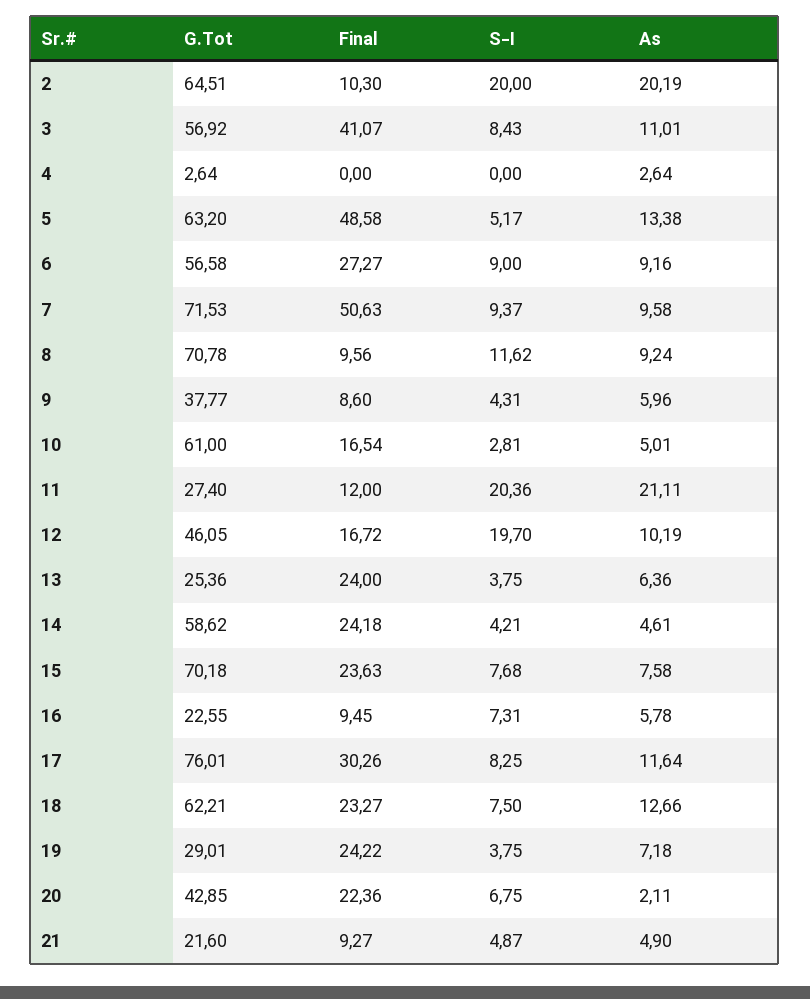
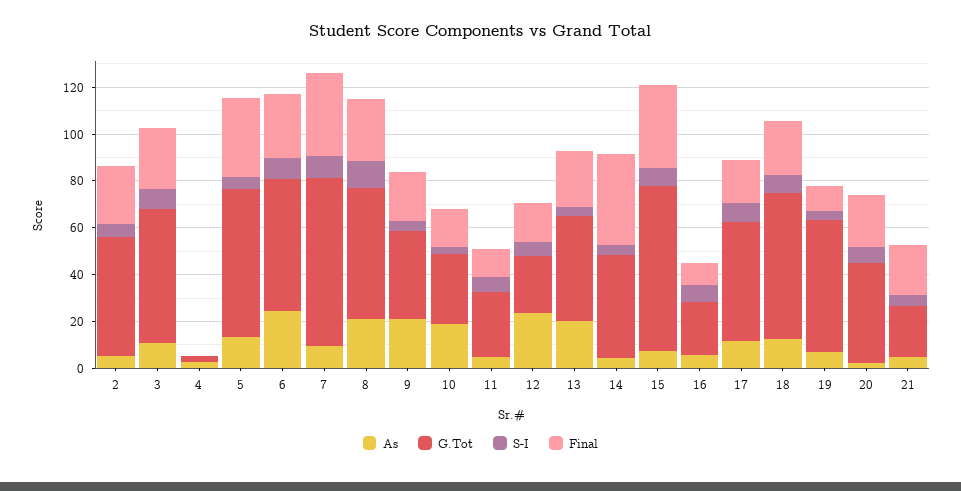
  {
    "G.Tot": {
-     "2": 64.51,
+     "2": 50,
      "3": 56.92,
      "4": 2.64,
      "5": 63.2,
      "6": 56.58,
      "7": 71.53,
-     "8": 70.78,
+     "8": 55,
      "9": 37.77,
-     "10": 61,
+     "10": 30,
      "11": 27.4,
-     "12": 46.05,
+     "12": 25,
-     "13": 25.36,
+     "13": 45,
-     "14": 58.62,
+     "14": 45,
      "15": 70.18,
      "16": 22.55,
-     "17": 76.01,
+     "17": 50,
      "18": 62.21,
-     "19": 29.01,
+     "19": 55,
      "20": 42.85,
      "21": 21.6
    },
    "Final": {
-     "2": 10.3,
+     "2": 25,
-     "3": 41.07,
+     "3": 25,
      "4": 0,
-     "5": 48.58,
+     "5": 35,
      "6": 27.27,
-     "7": 50.63,
+     "7": 35,
-     "8": 9.56,
+     "8": 25,
-     "9": 8.6,
+     "9": 20,
      "10": 16.54,
      "11": 12,
      "12": 16.72,
      "13": 24,
-     "14": 24.18,
+     "14": 40,
-     "15": 23.63,
+     "15": 35,
      "16": 9.45,
-     "17": 30.26,
+     "17": 20,
      "18": 23.27,
-     "19": 24.22,
+     "19": 10,
      "20": 22.36,
-     "21": 9.27
+     "21": 20
    },
    "S-I": {
-     "2": 20,
+     "2": 5,
      "3": 8.43,
      "4": 0,
      "5": 5.17,
      "6": 9,
      "7": 9.37,
      "8": 11.62,
      "9": 4.31,
      "10": 2.81,
-     "11": 20.36,
+     "11": 5,
-     "12": 19.7,
+     "12": 5,
      "13": 3.75,
      "14": 4.21,
      "15": 7.68,
      "16": 7.31,
      "17": 8.25,
      "18": 7.5,
      "19": 3.75,
      "20": 6.75,
      "21": 4.87
    },
    "As": {
-     "2": 20.19,
+     "2": 5,
      "3": 11.01,
      "4": 2.64,
      "5": 13.38,
-     "6": 9.16,
+     "6": 25,
      "7": 9.58,
-     "8": 9.24,
+     "8": 20,
-     "9": 5.96,
+     "9": 20,
-     "10": 5.01,
+     "10": 20,
-     "11": 21.11,
+     "11": 5,
-     "12": 10.19,
+     "12": 25,
-     "13": 6.36,
+     "13": 20,
      "14": 4.61,
      "15": 7.58,
      "16": 5.78,
      "17": 11.64,
      "18": 12.66,
      "19": 7.18,
      "20": 2.11,
      "21": 4.9
    }
  }

